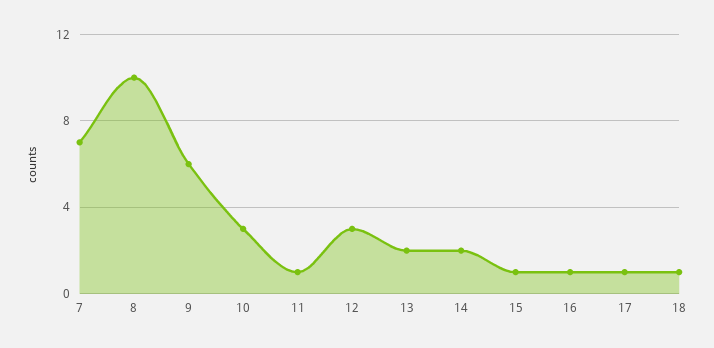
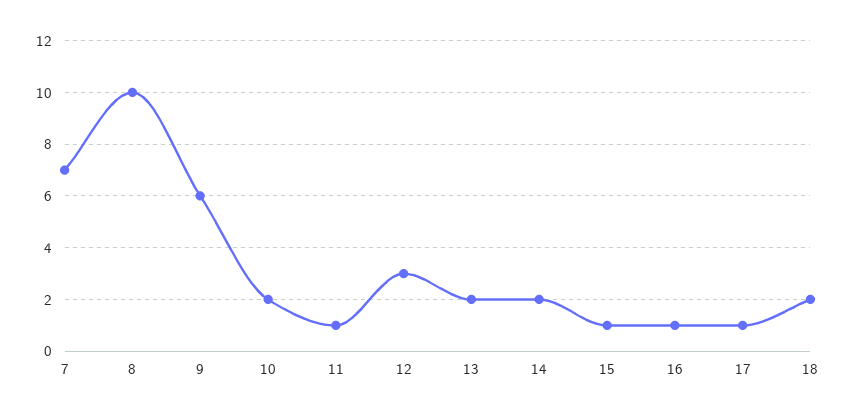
  {
    "7": 7,
    "8": 10,
    "9": 6,
-   "10": 3,
+   "10": 2,
    "11": 1,
    "12": 3,
    "13": 2,
    "14": 2,
    "15": 1,
    "16": 1,
    "17": 1,
-   "18": 1
+   "18": 2
  }

